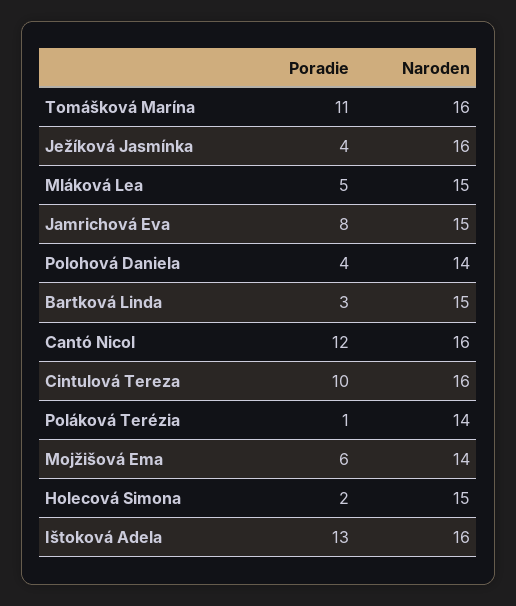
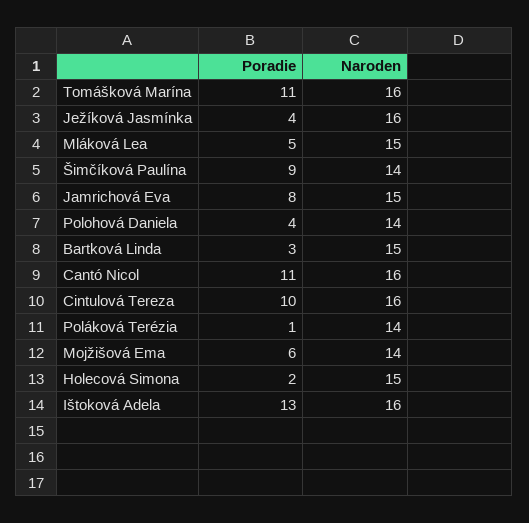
  {
    "Poradie": {
      "Tomášková Marína": 11,
      "Ježíková Jasmínka": 4,
      "Mláková Lea": 5,
      "Jamrichová Eva": 8,
      "Polohová Daniela": 4,
      "Bartková Linda": 3,
-     "Cantó Nicol": 12,
+     "Cantó Nicol": 11,
      "Cintulová Tereza": 10,
      "Poláková Terézia": 1,
      "Mojžišová Ema": 6,
      "Holecová Simona": 2,
-     "Ištoková Adela": 13
+     "Ištoková Adela": 13,
+     "Šimčíková Paulína": 9
    },
    "Naroden": {
      "Tomášková Marína": 16,
      "Ježíková Jasmínka": 16,
      "Mláková Lea": 15,
      "Jamrichová Eva": 15,
      "Polohová Daniela": 14,
      "Bartková Linda": 15,
      "Cantó Nicol": 16,
      "Cintulová Tereza": 16,
      "Poláková Terézia": 14,
      "Mojžišová Ema": 14,
      "Holecová Simona": 15,
-     "Ištoková Adela": 16
+     "Ištoková Adela": 16,
+     "Šimčíková Paulína": 14
    }
  }

